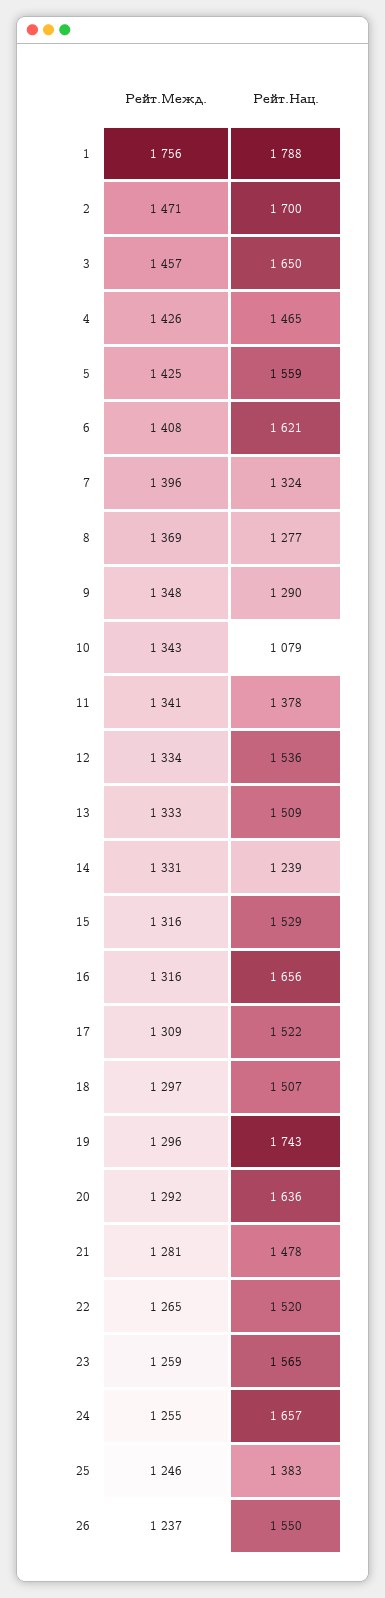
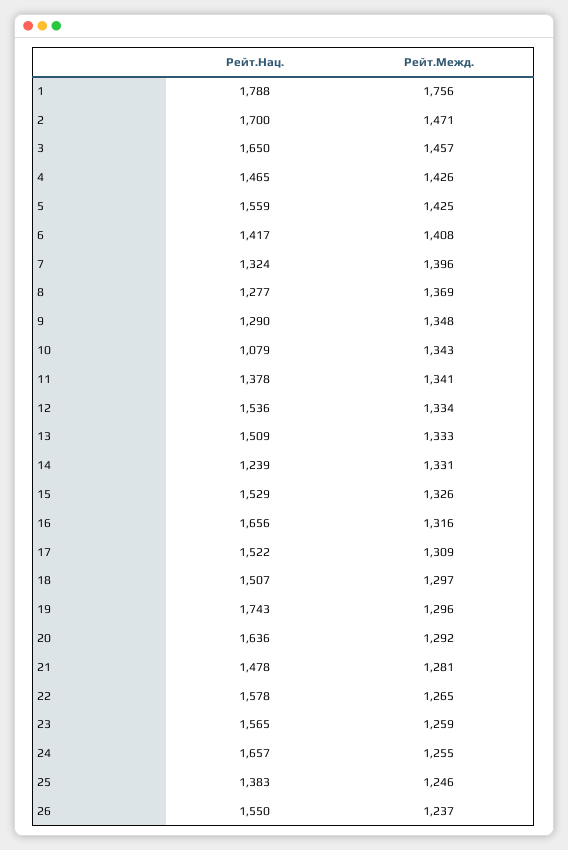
  {
    "Рейт.Межд.": {
      "1": 1756,
      "2": 1471,
      "3": 1457,
      "4": 1426,
      "5": 1425,
      "6": 1408,
      "7": 1396,
      "8": 1369,
      "9": 1348,
      "10": 1343,
      "11": 1341,
      "12": 1334,
      "13": 1333,
      "14": 1331,
-     "15": 1316,
+     "15": 1326,
      "16": 1316,
      "17": 1309,
      "18": 1297,
      "19": 1296,
      "20": 1292,
      "21": 1281,
      "22": 1265,
      "23": 1259,
      "24": 1255,
      "25": 1246,
      "26": 1237
    },
    "Рейт.Нац.": {
      "1": 1788,
      "2": 1700,
      "3": 1650,
      "4": 1465,
      "5": 1559,
-     "6": 1621,
+     "6": 1417,
      "7": 1324,
      "8": 1277,
      "9": 1290,
      "10": 1079,
      "11": 1378,
      "12": 1536,
      "13": 1509,
      "14": 1239,
      "15": 1529,
      "16": 1656,
      "17": 1522,
      "18": 1507,
      "19": 1743,
      "20": 1636,
      "21": 1478,
-     "22": 1520,
+     "22": 1578,
      "23": 1565,
      "24": 1657,
      "25": 1383,
      "26": 1550
    }
  }

